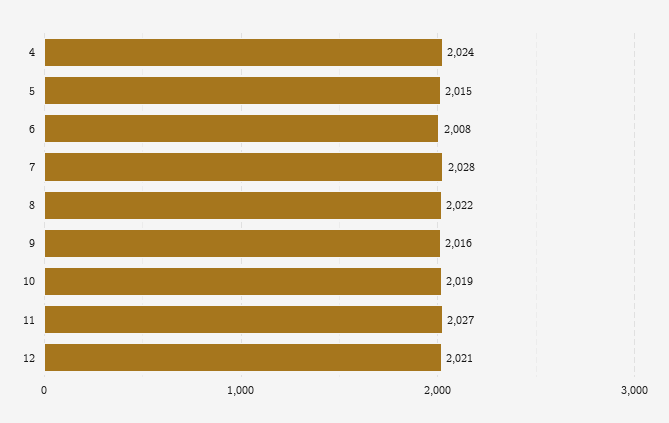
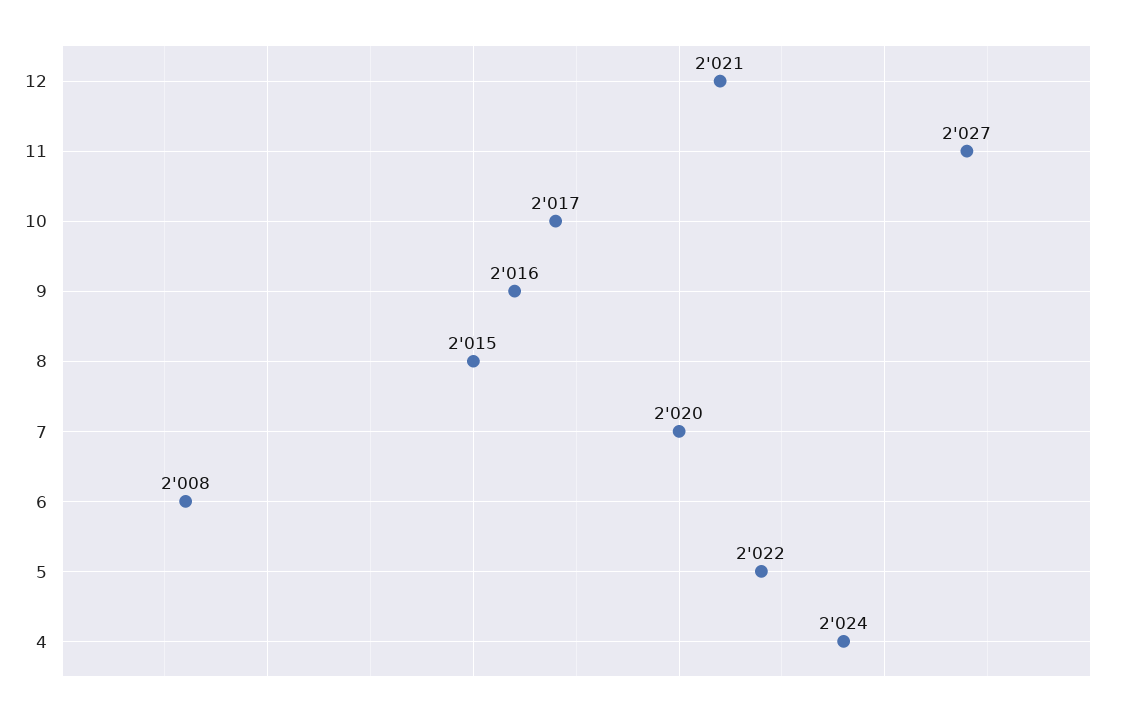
  {
    "4": 2024,
-   "5": 2015,
+   "5": 2022,
    "6": 2008,
-   "7": 2028,
+   "7": 2020,
-   "8": 2022,
+   "8": 2015,
    "9": 2016,
-   "10": 2019,
+   "10": 2017,
    "11": 2027,
    "12": 2021
  }

